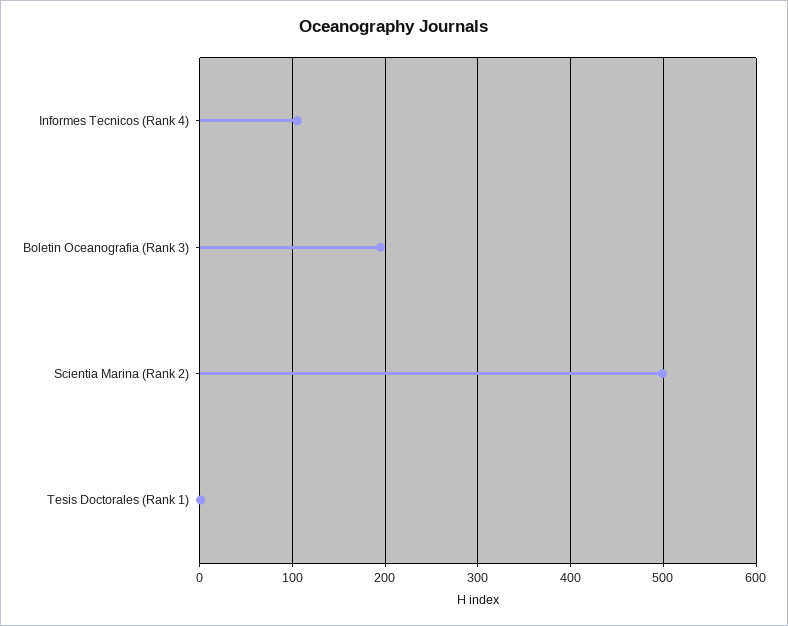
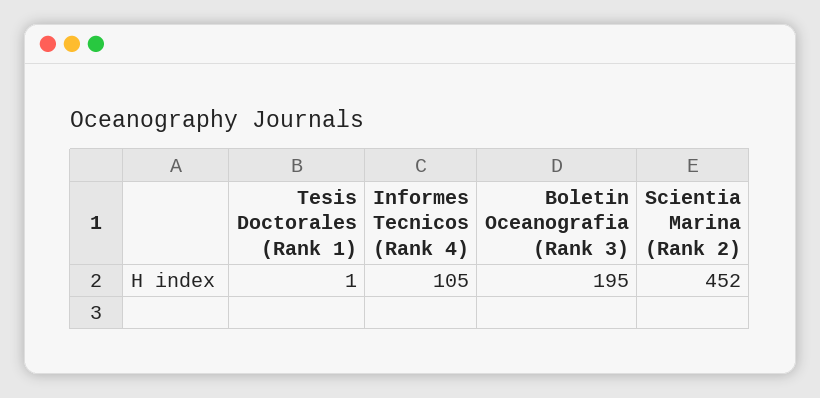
  {
    "Informes Tecnicos (Rank 4)": 105,
    "Boletin Oceanografia (Rank 3)": 195,
-   "Scientia Marina (Rank 2)": 500,
+   "Scientia Marina (Rank 2)": 452,
    "Tesis Doctorales (Rank 1)": 1
  }

